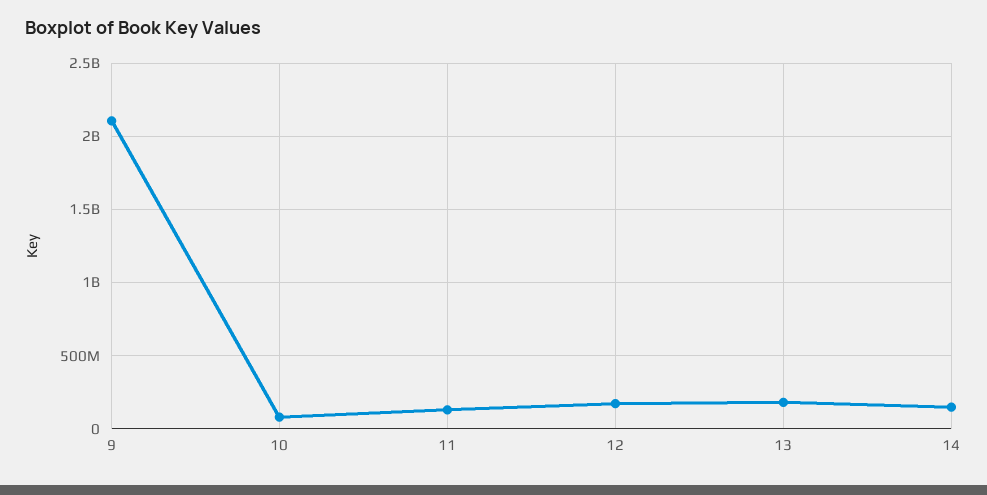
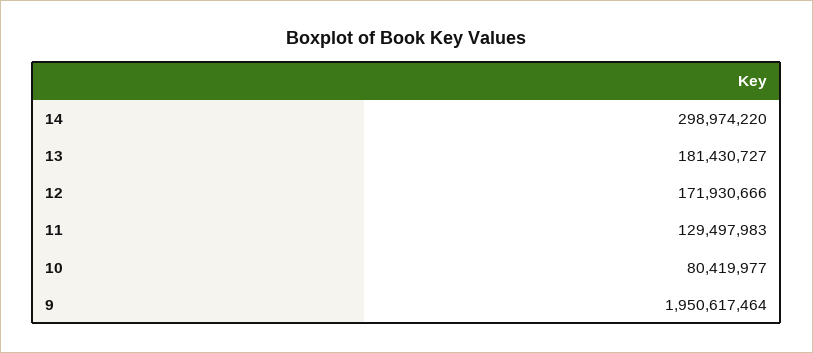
  {
-   "9": 2100000000,
+   "9": 1950617464,
    "10": 80419977,
    "11": 129497983,
    "12": 171930666,
    "13": 181430727,
-   "14": 150000000
+   "14": 298974220
  }

